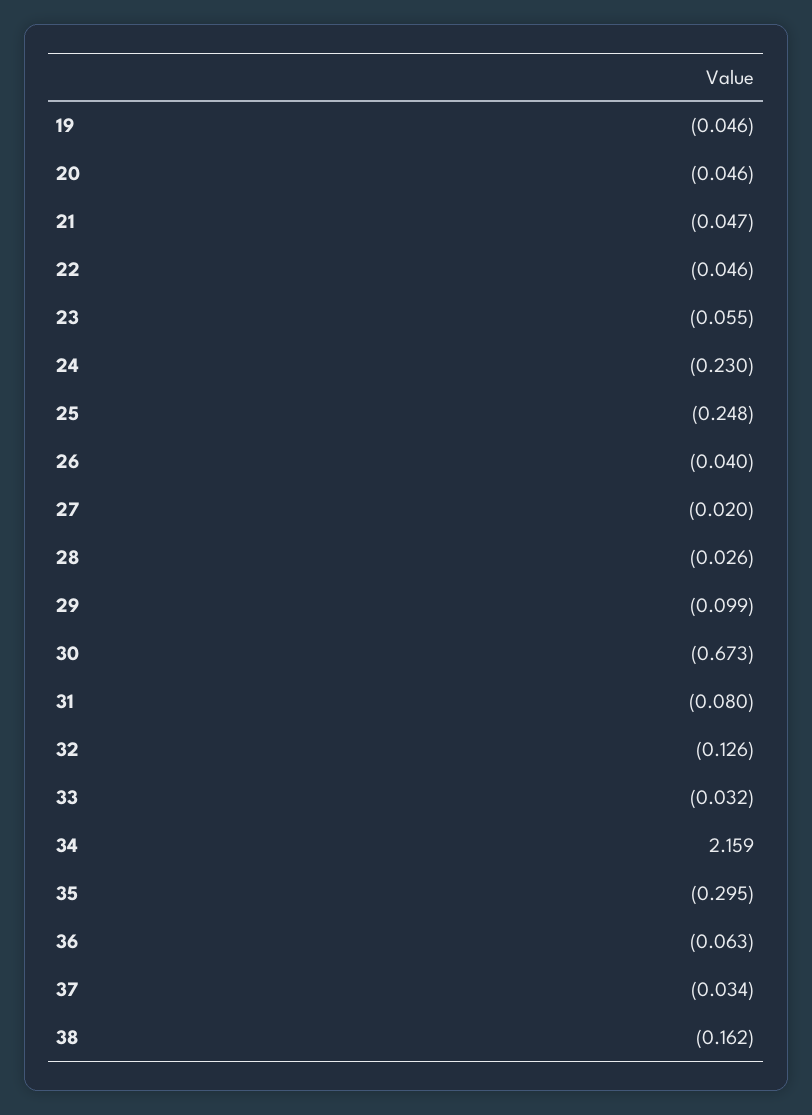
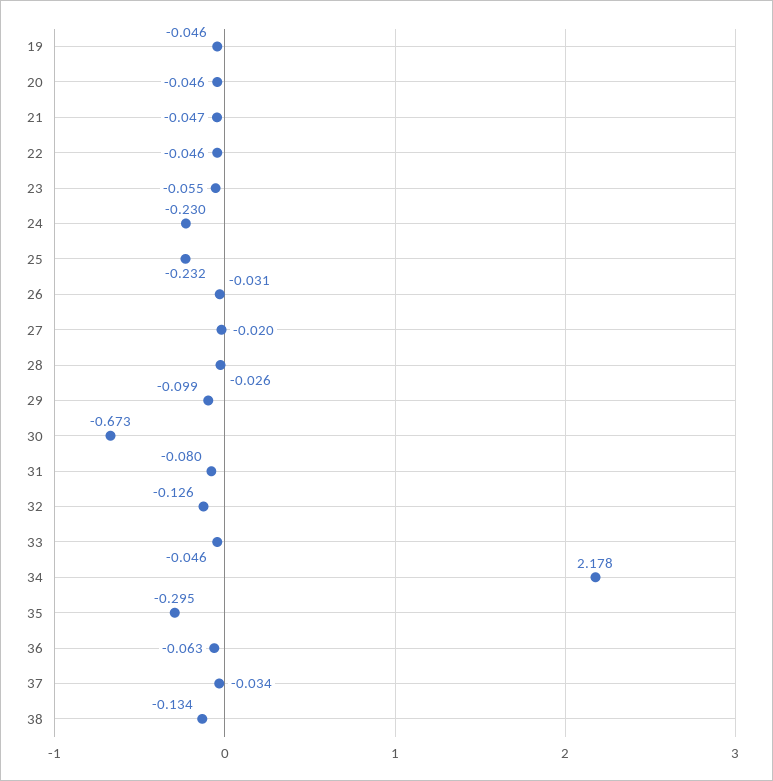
  {
    "19": -0.046,
    "20": -0.046,
    "21": -0.047,
    "22": -0.046,
    "23": -0.055,
    "24": -0.23,
-   "25": -0.248,
+   "25": -0.232,
-   "26": -0.04,
+   "26": -0.031,
    "27": -0.02,
    "28": -0.026,
    "29": -0.099,
    "30": -0.673,
    "31": -0.08,
    "32": -0.126,
-   "33": -0.032,
+   "33": -0.046,
-   "34": 2.159,
+   "34": 2.178,
    "35": -0.295,
    "36": -0.063,
    "37": -0.034,
-   "38": -0.162
+   "38": -0.134
  }

